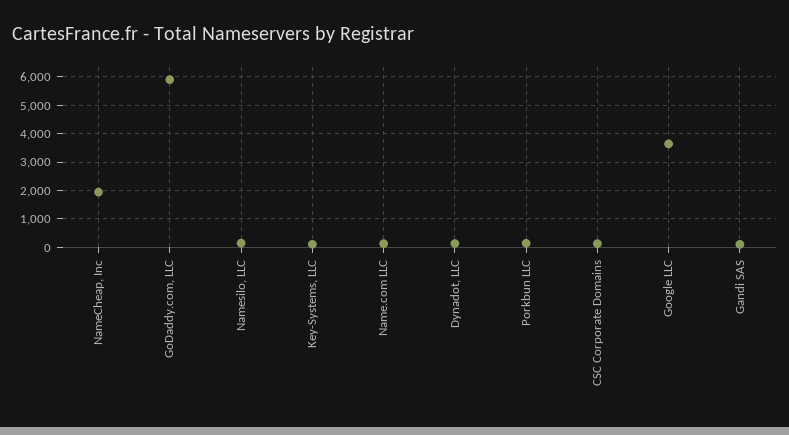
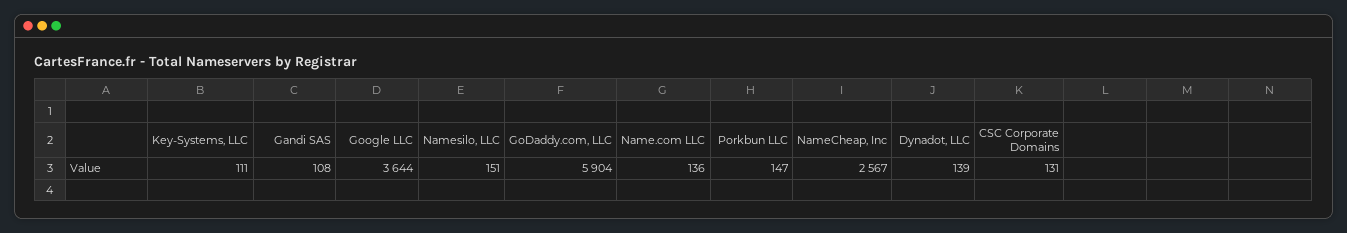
  {
-   "NameCheap, Inc": 2000,
+   "NameCheap, Inc": 2567,
    "GoDaddy.com, LLC": 5904,
    "Namesilo, LLC": 151,
    "Key-Systems, LLC": 111,
    "Name.com LLC": 136,
    "Dynadot, LLC": 139,
    "Porkbun LLC": 147,
    "CSC Corporate Domains": 131,
    "Google LLC": 3644,
    "Gandi SAS": 108
  }

